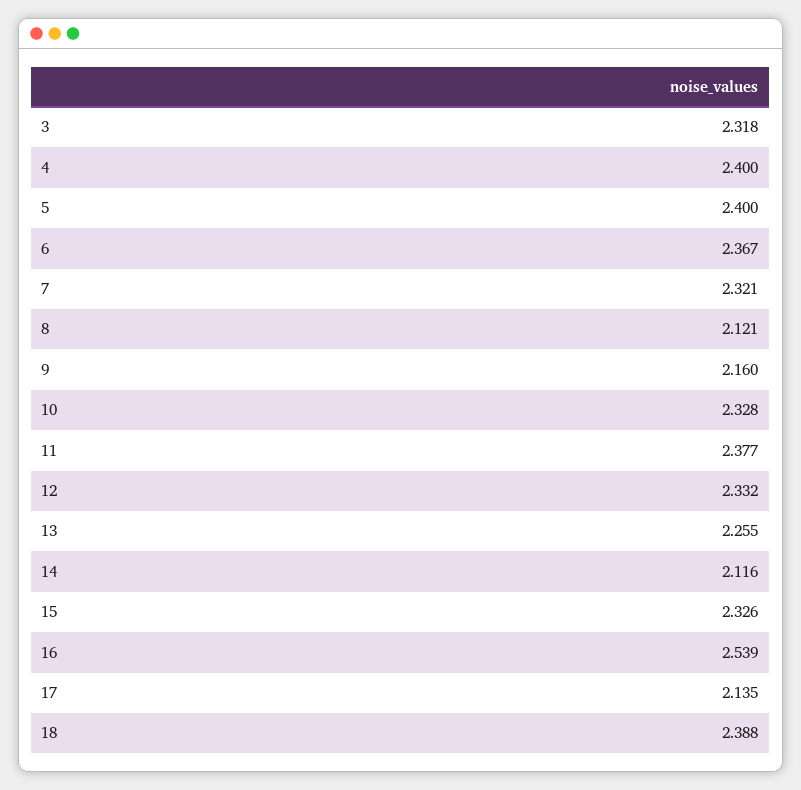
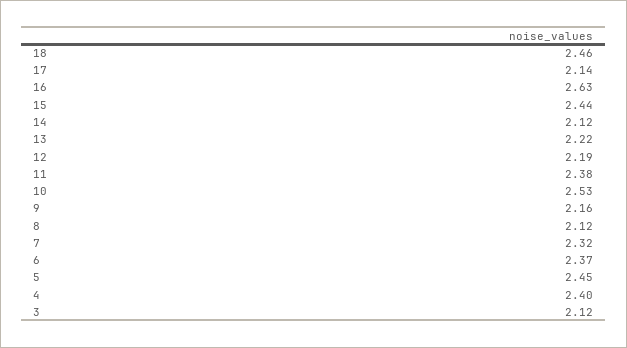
  {
-   "3": 2.318,
+   "3": 2.12,
    "4": 2.4,
-   "5": 2.4,
+   "5": 2.45,
    "6": 2.367,
    "7": 2.321,
    "8": 2.121,
    "9": 2.16,
-   "10": 2.328,
+   "10": 2.53,
    "11": 2.377,
-   "12": 2.332,
+   "12": 2.19,
-   "13": 2.255,
+   "13": 2.22,
    "14": 2.116,
-   "15": 2.326,
+   "15": 2.44,
-   "16": 2.539,
+   "16": 2.63,
    "17": 2.135,
-   "18": 2.388
+   "18": 2.46
  }

